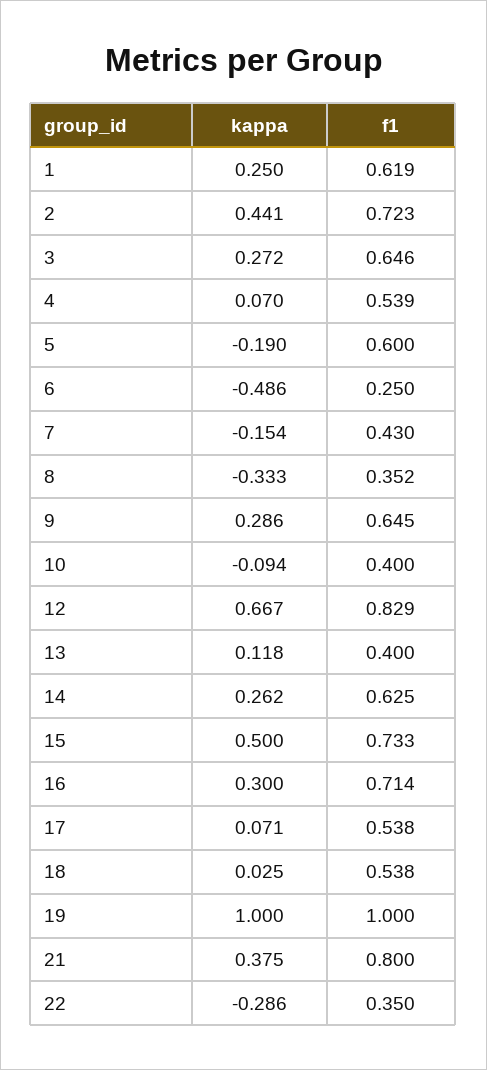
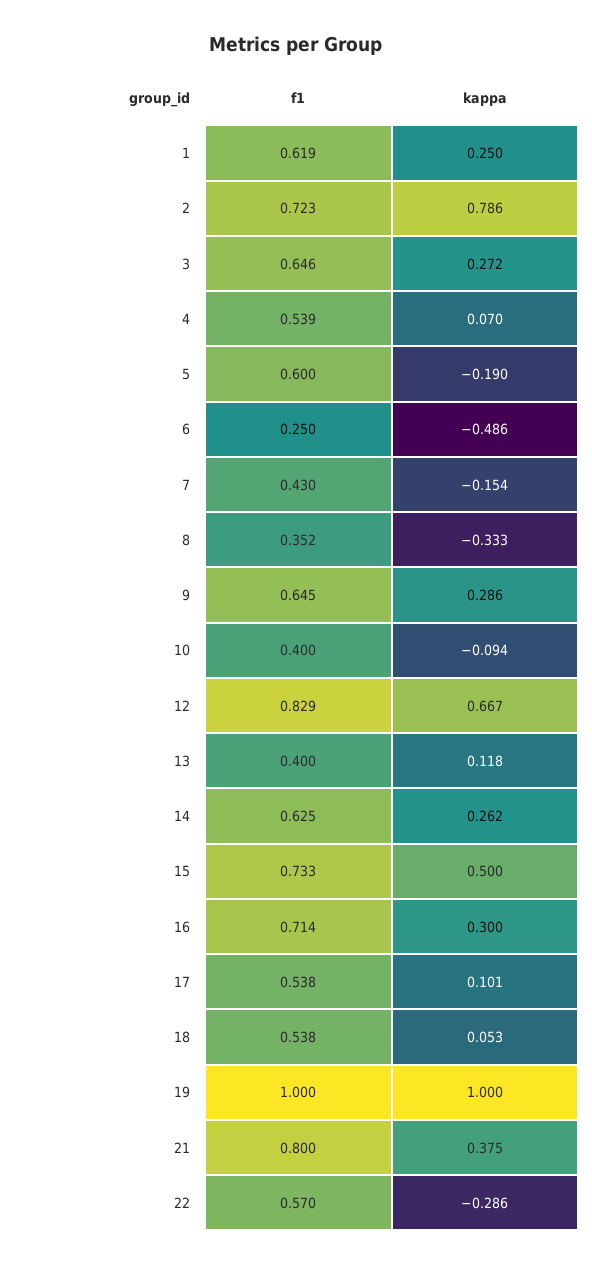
  {
    "kappa": {
      "1": 0.25,
-     "2": 0.441,
+     "2": 0.786,
      "3": 0.272,
      "4": 0.07,
      "5": -0.19,
      "6": -0.486,
      "7": -0.154,
      "8": -0.333,
      "9": 0.286,
      "10": -0.094,
      "12": 0.667,
      "13": 0.118,
      "14": 0.262,
      "15": 0.5,
      "16": 0.3,
-     "17": 0.071,
+     "17": 0.101,
-     "18": 0.025,
+     "18": 0.053,
      "19": 1,
      "21": 0.375,
      "22": -0.286
    },
    "f1": {
      "1": 0.619,
      "2": 0.723,
      "3": 0.646,
      "4": 0.539,
      "5": 0.6,
      "6": 0.25,
      "7": 0.43,
      "8": 0.352,
      "9": 0.645,
      "10": 0.4,
      "12": 0.829,
      "13": 0.4,
      "14": 0.625,
      "15": 0.733,
      "16": 0.714,
      "17": 0.538,
      "18": 0.538,
      "19": 1,
      "21": 0.8,
-     "22": 0.35
+     "22": 0.57
    }
  }

